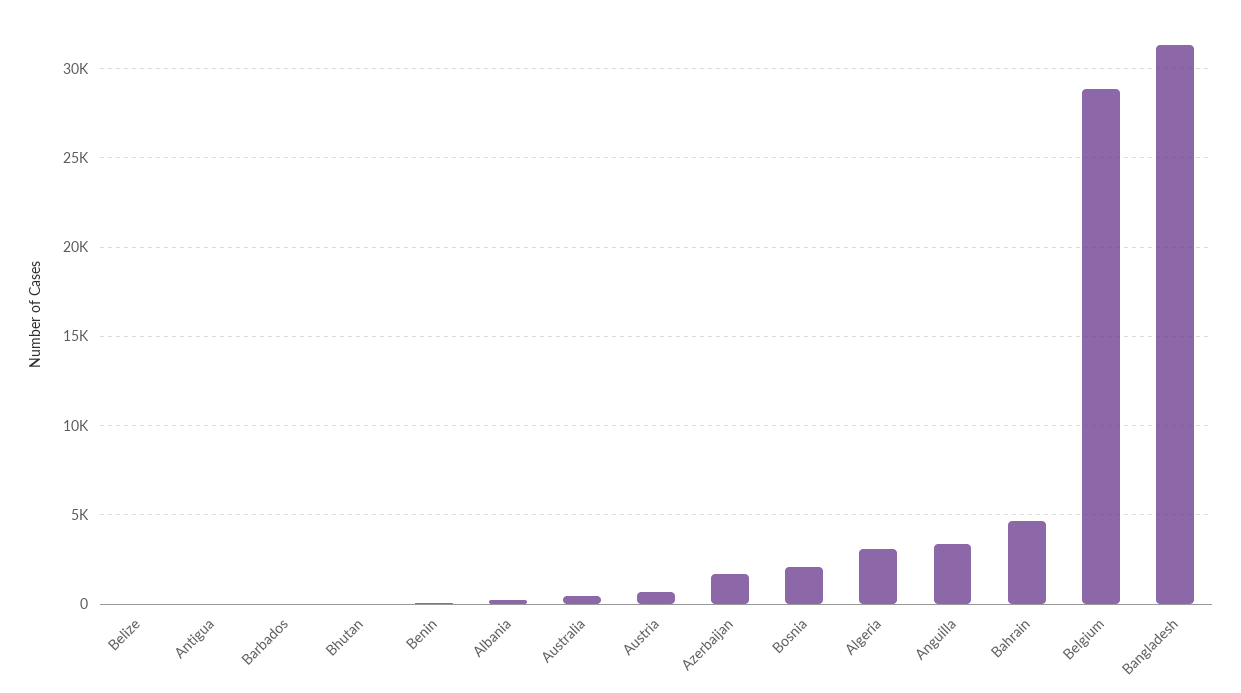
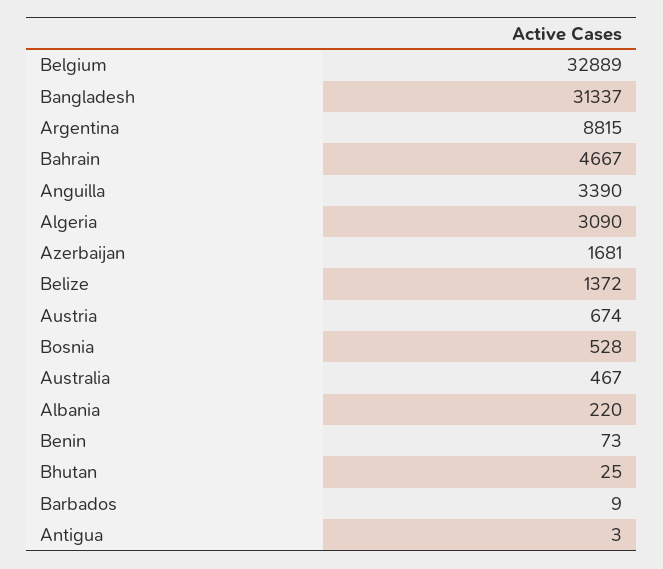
  {
-   "Belize": 0,
+   "Belize": 1372,
    "Antigua": 3,
    "Barbados": 9,
    "Bhutan": 25,
    "Benin": 73,
    "Albania": 220,
    "Australia": 467,
    "Austria": 674,
    "Azerbaijan": 1681,
-   "Bosnia": 2000,
+   "Bosnia": 528,
    "Algeria": 3090,
    "Anguilla": 3390,
    "Bahrain": 4667,
-   "Belgium": 29000,
+   "Belgium": 32889,
-   "Bangladesh": 31337
+   "Bangladesh": 31337,
+   "Argentina": 8815
  }

